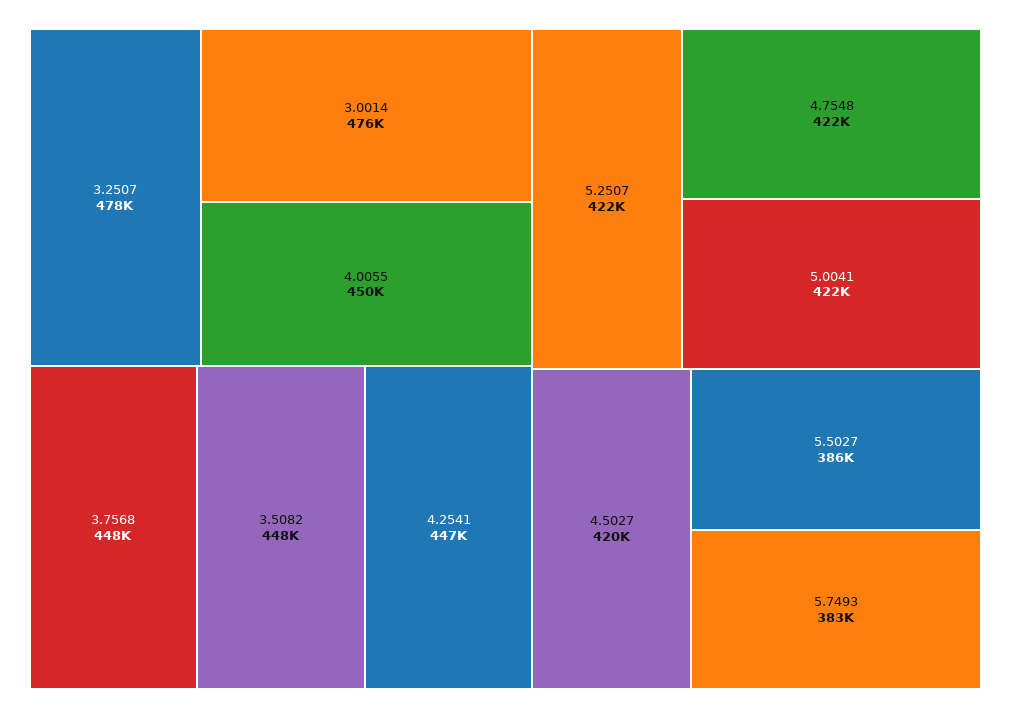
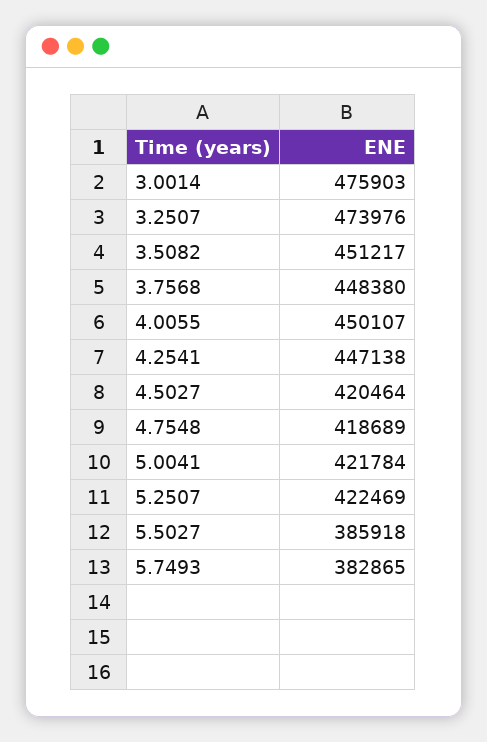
  {
-   "3.2507": 478000,
+   "3.2507": 473976,
    "3.0014": 475903,
    "4.0055": 450107,
    "3.7568": 448380,
-   "3.5082": 448000,
+   "3.5082": 451217,
    "4.2541": 447138,
    "5.2507": 422469,
-   "4.7548": 422000,
+   "4.7548": 418689,
    "5.0041": 421784,
    "4.5027": 420464,
    "5.5027": 385918,
    "5.7493": 382865
  }

